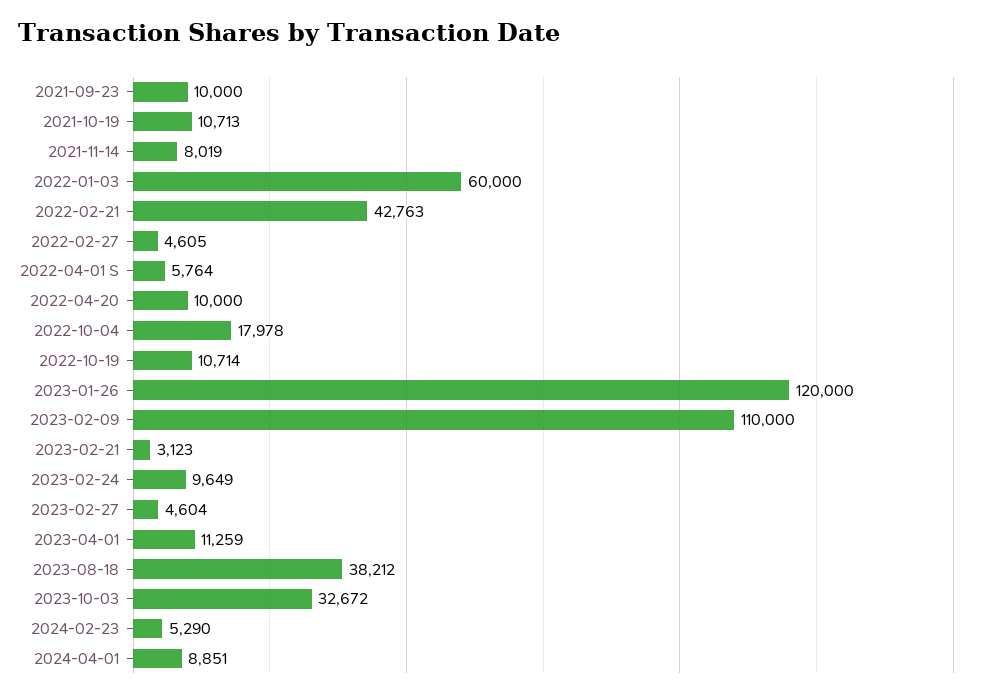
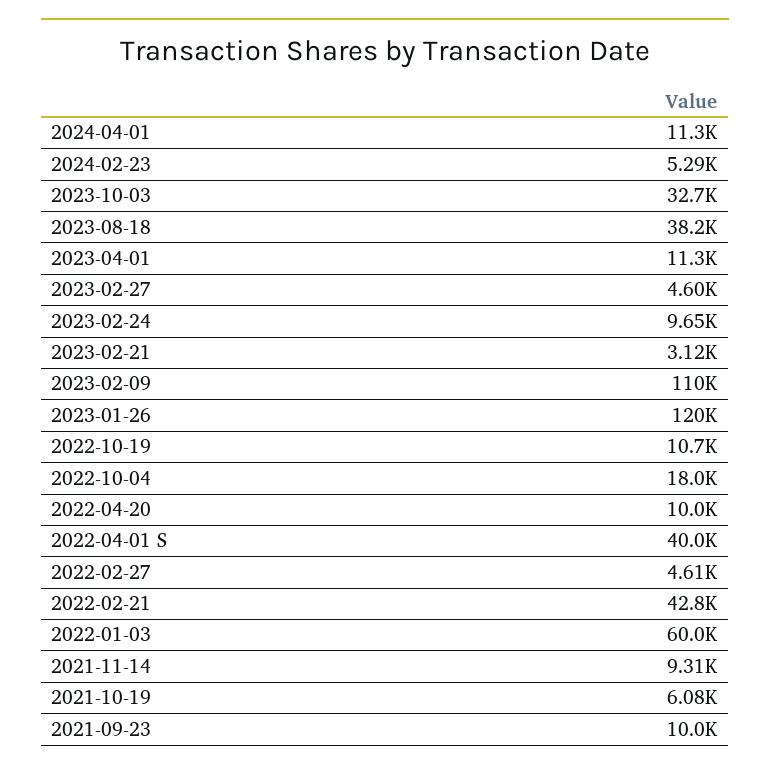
  {
    "2021-09-23": 10000,
-   "2021-10-19": 10713,
+   "2021-10-19": 6080,
-   "2021-11-14": 8019,
+   "2021-11-14": 9310,
    "2022-01-03": 60000,
    "2022-02-21": 42763,
    "2022-02-27": 4605,
-   "2022-04-01 S": 5764,
+   "2022-04-01 S": 40000,
    "2022-04-20": 10000,
    "2022-10-04": 17978,
    "2022-10-19": 10714,
    "2023-01-26": 120000,
    "2023-02-09": 110000,
    "2023-02-21": 3123,
    "2023-02-24": 9649,
    "2023-02-27": 4604,
    "2023-04-01": 11259,
    "2023-08-18": 38212,
    "2023-10-03": 32672,
    "2024-02-23": 5290,
-   "2024-04-01": 8851
+   "2024-04-01": 11300
  }

